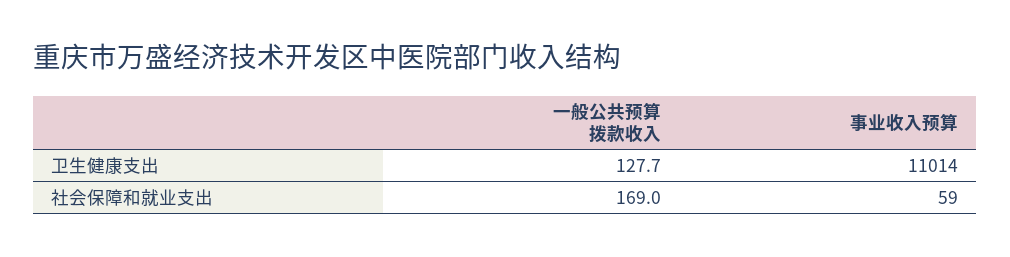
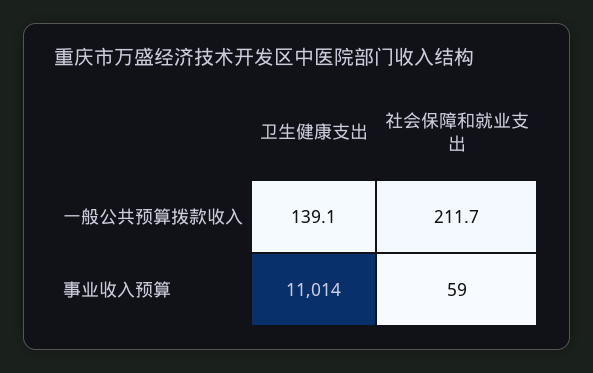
  {
    "一般公共预算拨款收入": {
-     "卫生健康支出": 127.7,
+     "卫生健康支出": 139.1,
-     "社会保障和就业支出": 169
+     "社会保障和就业支出": 211.7
    },
    "事业收入预算": {
      "卫生健康支出": 11014,
      "社会保障和就业支出": 59
    }
  }

